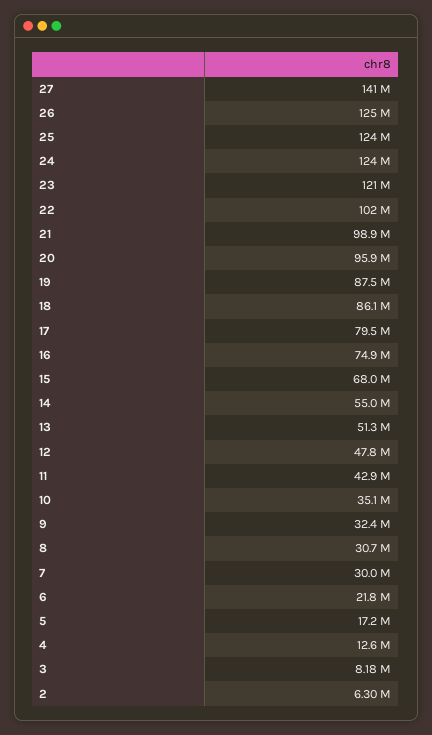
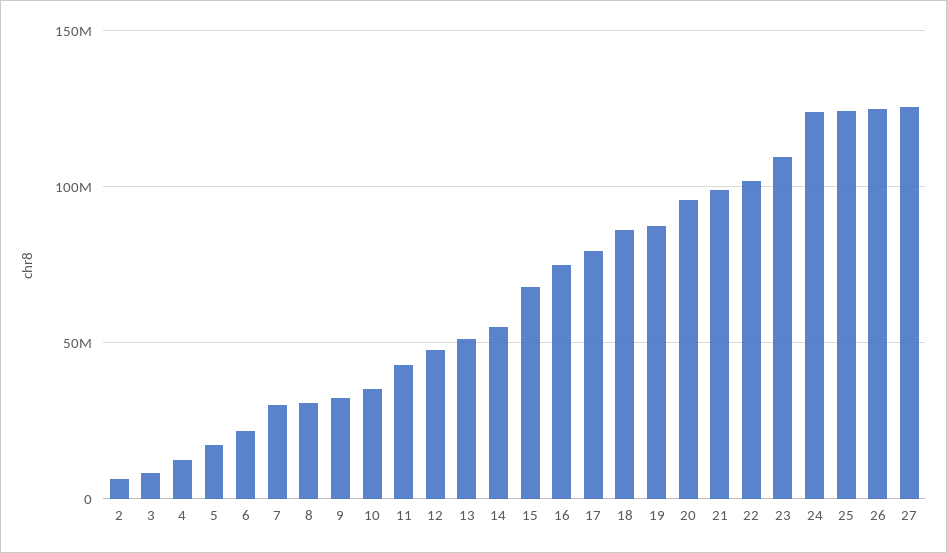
  {
-   "27": 141000000,
+   "27": 125000000,
    "26": 125000000,
    "25": 124000000,
    "24": 124000000,
-   "23": 121000000,
+   "23": 110000000,
    "22": 102000000,
    "21": 98900000,
    "20": 95900000,
    "19": 87500000,
    "18": 86100000,
    "17": 79500000,
    "16": 74900000,
    "15": 68000000,
    "14": 55000000,
    "13": 51300000,
    "12": 47800000,
    "11": 42900000,
    "10": 35100000,
    "9": 32400000,
    "8": 30700000,
    "7": 30000000,
    "6": 21800000,
    "5": 17200000,
    "4": 12600000,
    "3": 8180000,
    "2": 6300000
  }

